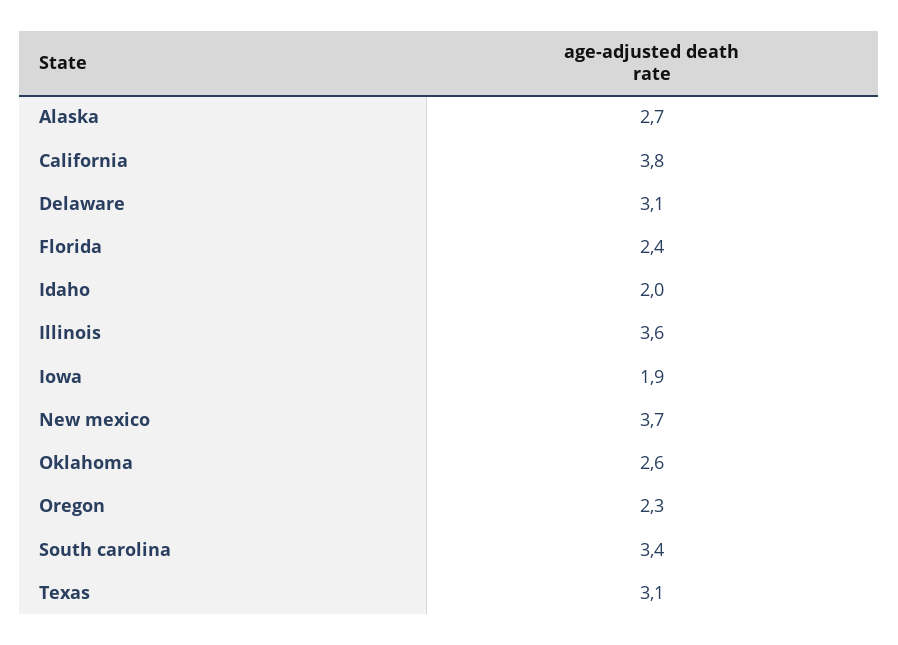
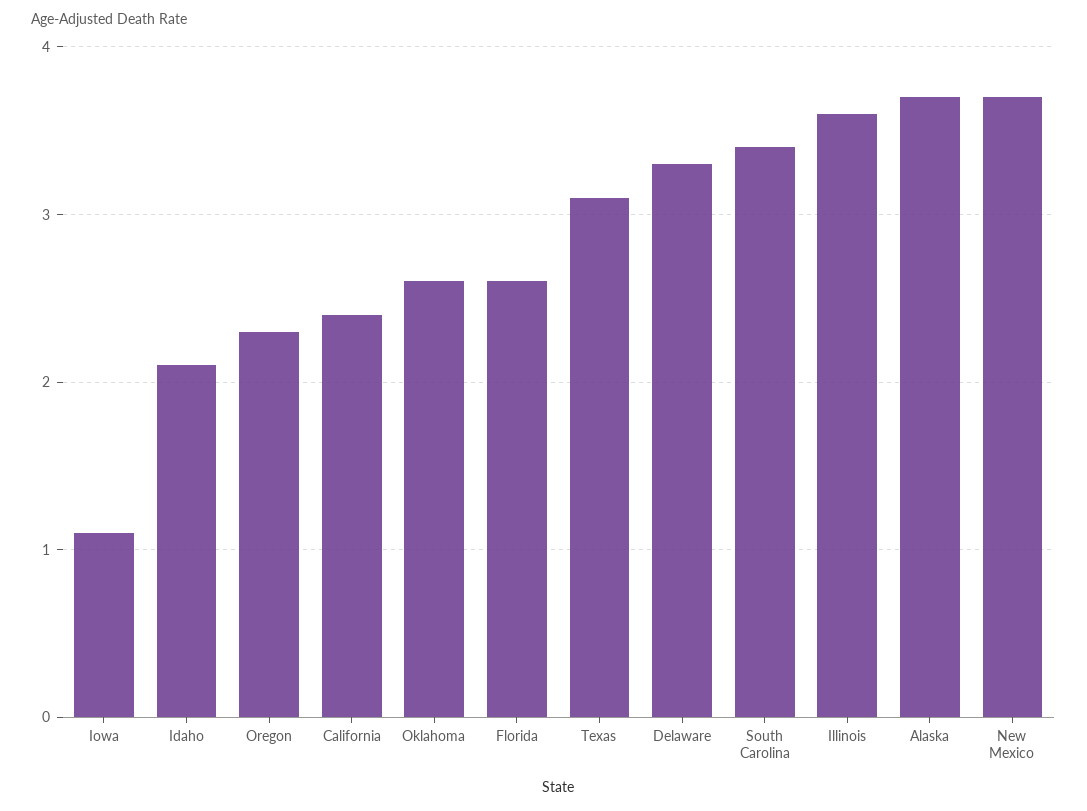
  {
-   "Alaska": 2.7,
+   "Alaska": 3.7,
-   "California": 3.8,
+   "California": 2.4,
-   "Delaware": 3.1,
+   "Delaware": 3.3,
-   "Florida": 2.4,
+   "Florida": 2.6,
-   "Idaho": 2,
+   "Idaho": 2.1,
    "Illinois": 3.6,
-   "Iowa": 1.9,
+   "Iowa": 1.1,
    "New mexico": 3.7,
    "Oklahoma": 2.6,
    "Oregon": 2.3,
    "South carolina": 3.4,
    "Texas": 3.1
  }

